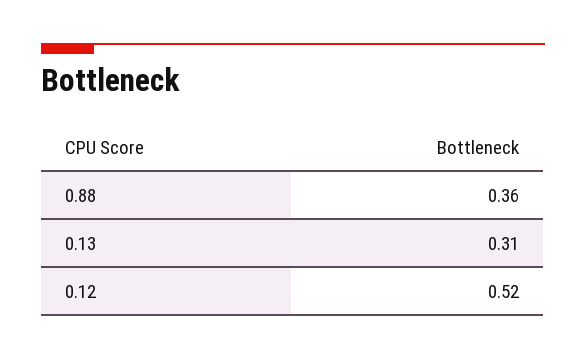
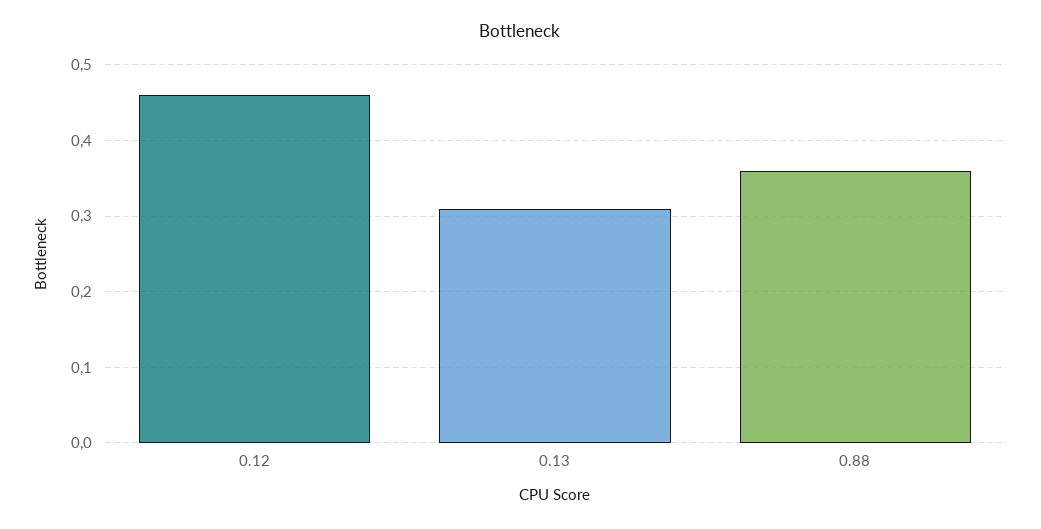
  {
    "0.88": 0.36,
    "0.13": 0.31,
-   "0.12": 0.52
+   "0.12": 0.46
  }

